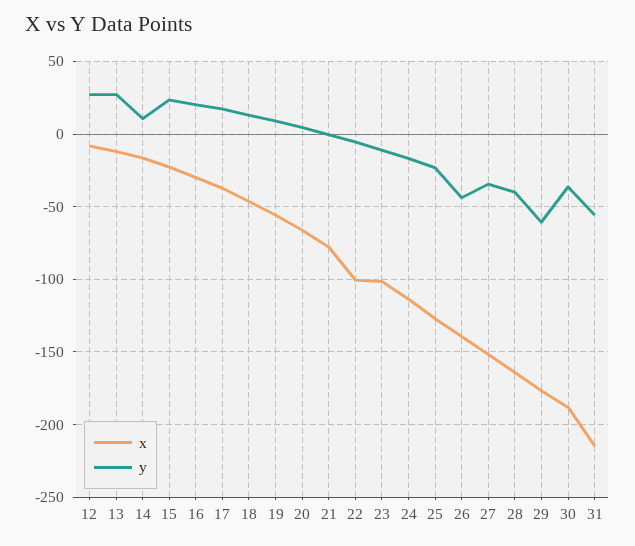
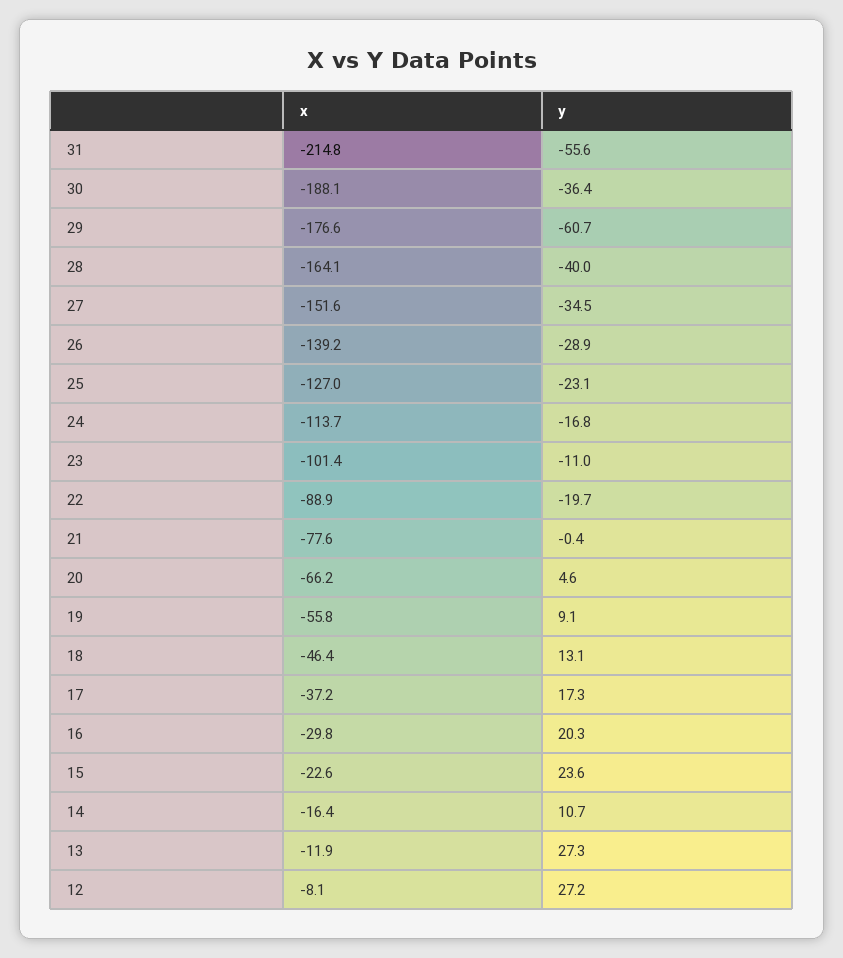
  {
    "x": {
      "12": -8.1,
      "13": -11.9,
      "14": -16.4,
      "15": -22.6,
      "16": -29.8,
      "17": -37.2,
      "18": -46.4,
      "19": -55.8,
      "20": -66.2,
      "21": -77.6,
-     "22": -100,
+     "22": -88.9,
      "23": -101.4,
      "24": -113.7,
      "25": -127,
      "26": -139.2,
      "27": -151.6,
      "28": -164.1,
      "29": -176.6,
      "30": -188.1,
      "31": -214.8
    },
    "y": {
      "12": 27.2,
      "13": 27.3,
      "14": 10.7,
      "15": 23.6,
      "16": 20.3,
      "17": 17.3,
      "18": 13.1,
      "19": 9.1,
      "20": 4.6,
      "21": -0.4,
-     "22": -5,
+     "22": -19.7,
      "23": -11,
      "24": -16.8,
      "25": -23.1,
-     "26": -45,
+     "26": -28.9,
      "27": -34.5,
      "28": -40,
      "29": -60.7,
      "30": -36.4,
      "31": -55.6
    }
  }

